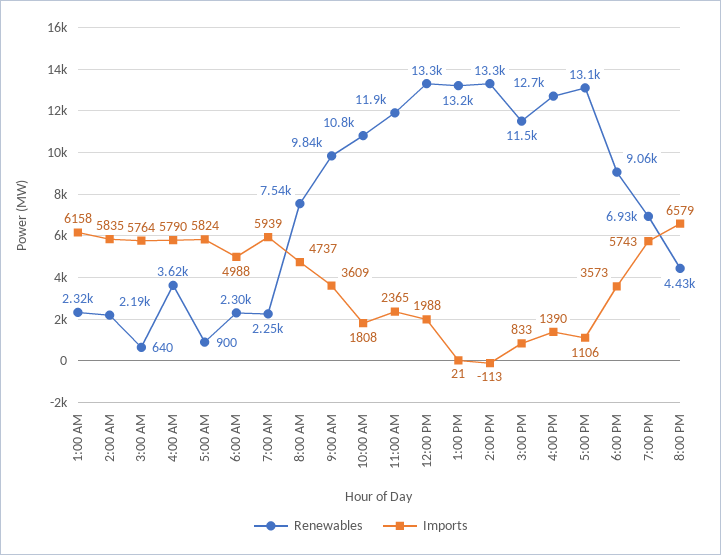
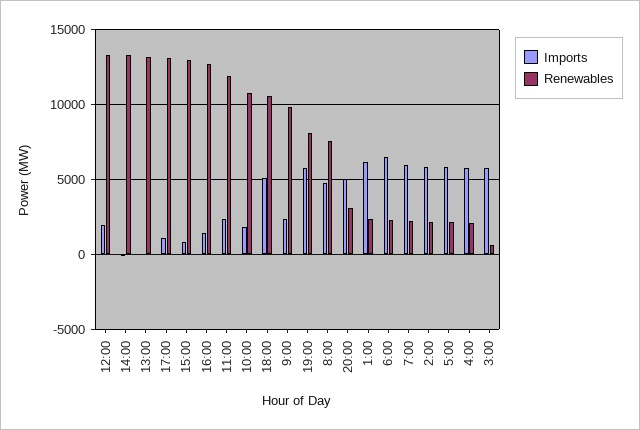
  {
    "Renewables": {
      "1:00 AM": 2320,
      "2:00 AM": 2190,
      "3:00 AM": 640,
-     "4:00 AM": 3620,
+     "4:00 AM": 2000,
-     "5:00 AM": 900,
+     "5:00 AM": 2000,
      "6:00 AM": 2300,
      "7:00 AM": 2250,
      "8:00 AM": 7540,
      "9:00 AM": 9840,
      "10:00 AM": 10800,
      "11:00 AM": 11900,
      "12:00 PM": 13300,
      "1:00 PM": 13200,
      "2:00 PM": 13300,
-     "3:00 PM": 11500,
+     "3:00 PM": 13000,
      "4:00 PM": 12700,
      "5:00 PM": 13100,
-     "6:00 PM": 9060,
+     "6:00 PM": 10500,
-     "7:00 PM": 6930,
+     "7:00 PM": 8000,
-     "8:00 PM": 4430
+     "8:00 PM": 3000
    },
    "Imports": {
      "1:00 AM": 6158,
      "2:00 AM": 5835,
      "3:00 AM": 5764,
      "4:00 AM": 5790,
      "5:00 AM": 5824,
-     "6:00 AM": 4988,
+     "6:00 AM": 6500,
      "7:00 AM": 5939,
      "8:00 AM": 4737,
-     "9:00 AM": 3609,
+     "9:00 AM": 2500,
      "10:00 AM": 1808,
      "11:00 AM": 2365,
      "12:00 PM": 1988,
      "1:00 PM": 21,
      "2:00 PM": -113,
      "3:00 PM": 833,
      "4:00 PM": 1390,
      "5:00 PM": 1106,
-     "6:00 PM": 3573,
+     "6:00 PM": 5000,
      "7:00 PM": 5743,
-     "8:00 PM": 6579
+     "8:00 PM": 5000
    }
  }

